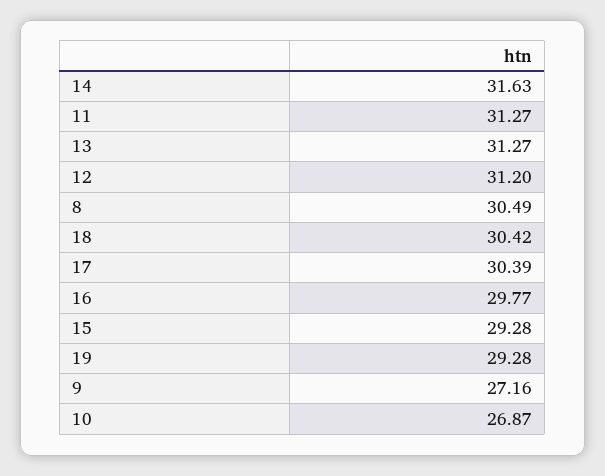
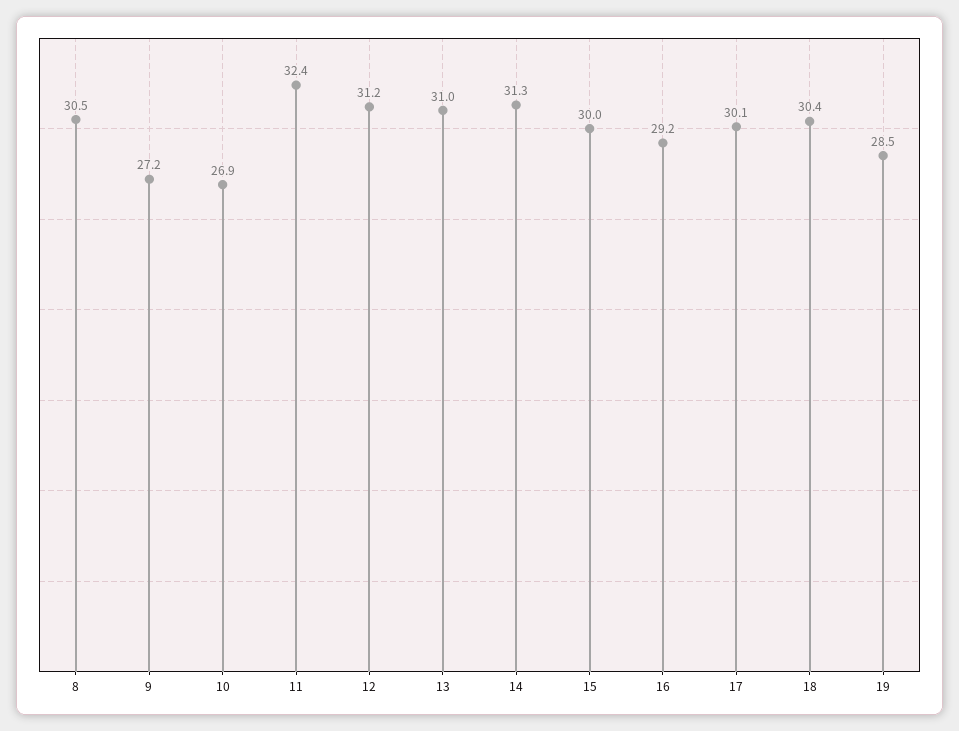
  {
-   "14": 31.63,
+   "14": 31.3,
-   "11": 31.27,
+   "11": 32.4,
-   "13": 31.27,
+   "13": 31,
    "12": 31.2,
    "8": 30.49,
    "18": 30.42,
-   "17": 30.39,
+   "17": 30.1,
-   "16": 29.77,
+   "16": 29.2,
-   "15": 29.28,
+   "15": 30,
-   "19": 29.28,
+   "19": 28.5,
    "9": 27.16,
    "10": 26.87
  }

